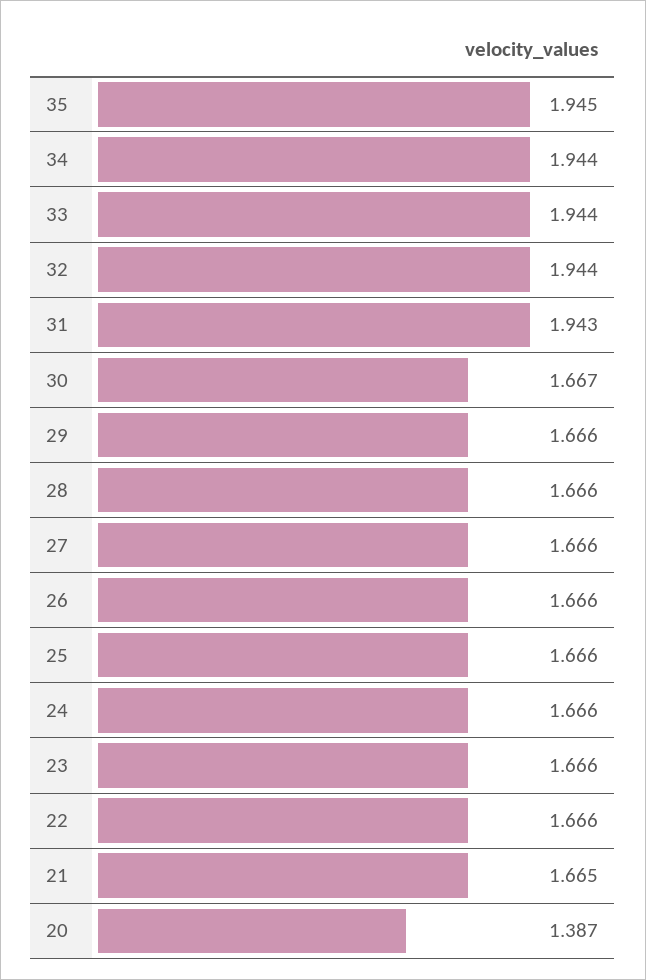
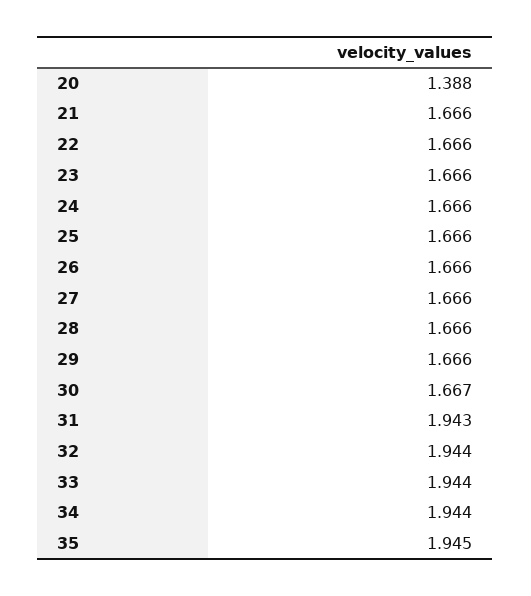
  {
    "35": 1.945,
    "34": 1.944,
    "33": 1.944,
    "32": 1.944,
    "31": 1.943,
    "30": 1.667,
    "29": 1.666,
    "28": 1.666,
    "27": 1.666,
    "26": 1.666,
    "25": 1.666,
    "24": 1.666,
    "23": 1.666,
    "22": 1.666,
-   "21": 1.665,
+   "21": 1.666,
-   "20": 1.387
+   "20": 1.388
  }

